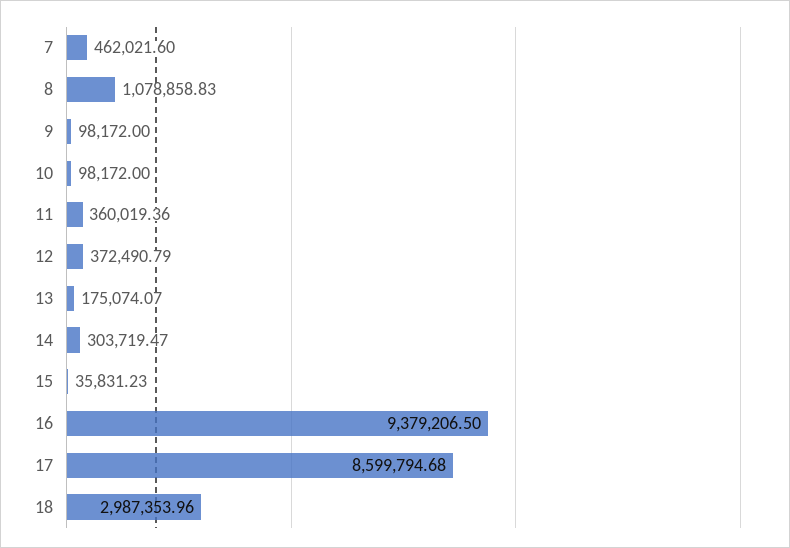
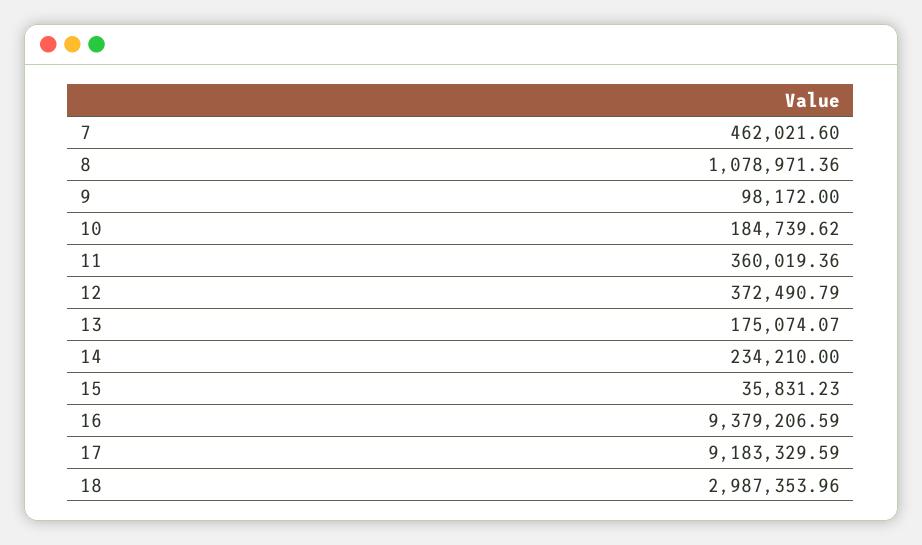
  {
    "7": 462021.6,
-   "8": 1078858.83,
+   "8": 1078971.36,
    "9": 98172,
-   "10": 98172,
+   "10": 184739.62,
    "11": 360019.36,
    "12": 372490.79,
    "13": 175074.07,
-   "14": 303719.47,
+   "14": 234210,
    "15": 35831.23,
-   "16": 9379206.5,
+   "16": 9379206.59,
-   "17": 8599794.68,
+   "17": 9183329.59,
    "18": 2987353.96
  }

